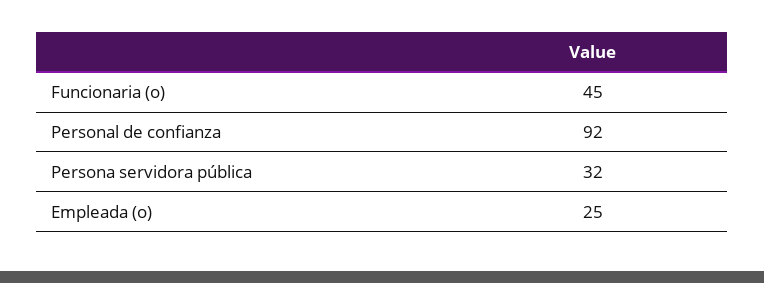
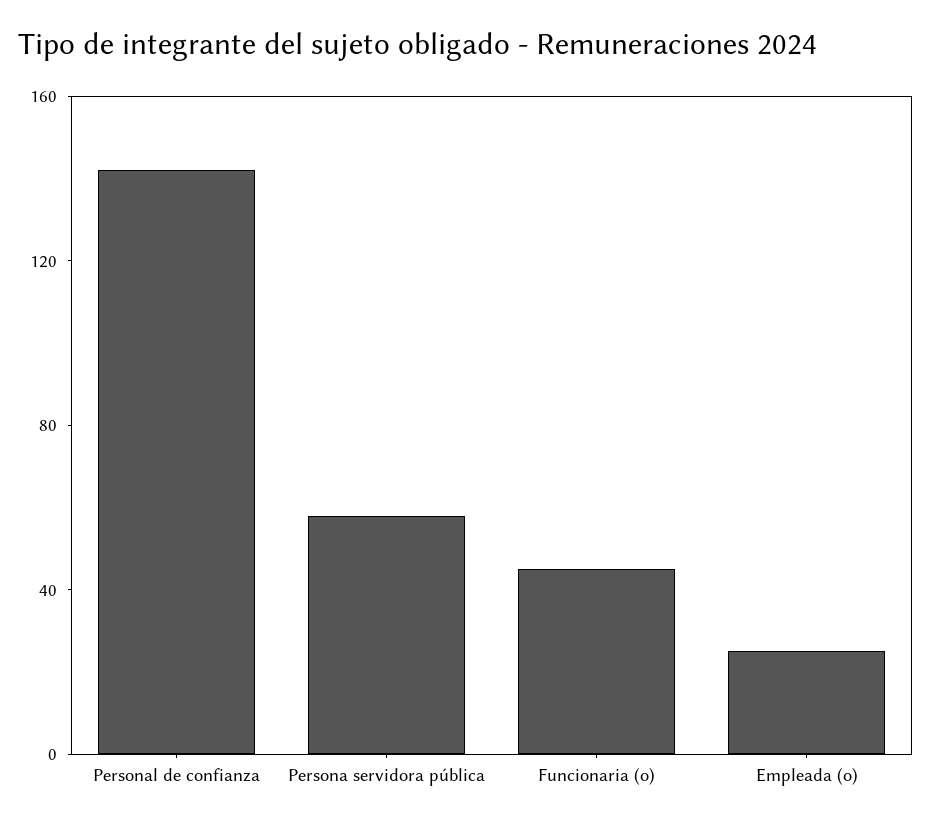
  {
    "Funcionaria (o)": 45,
-   "Personal de confianza": 92,
+   "Personal de confianza": 140,
-   "Persona servidora pública": 32,
+   "Persona servidora pública": 60,
    "Empleada (o)": 25
  }

